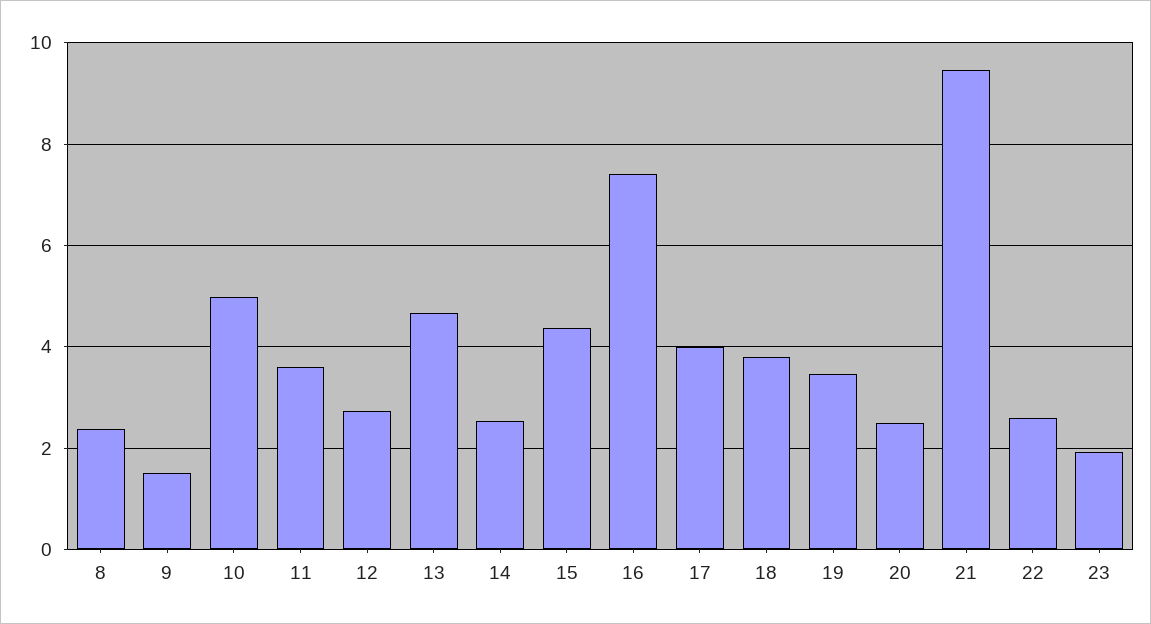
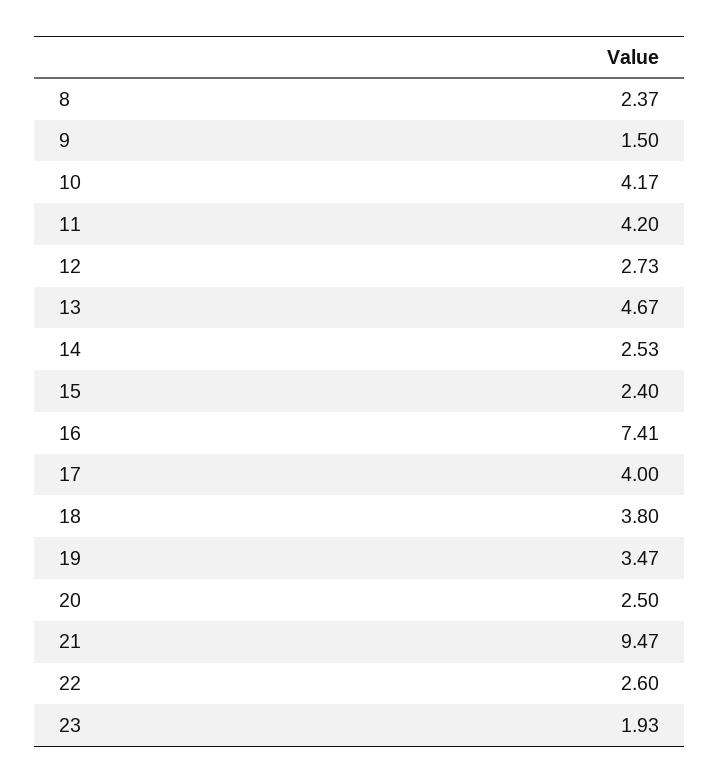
  {
    "8": 2.37,
    "9": 1.5,
-   "10": 5,
+   "10": 4.17,
-   "11": 3.6,
+   "11": 4.2,
    "12": 2.73,
    "13": 4.67,
    "14": 2.53,
-   "15": 4.4,
+   "15": 2.4,
    "16": 7.41,
    "17": 4,
    "18": 3.8,
    "19": 3.47,
    "20": 2.5,
    "21": 9.47,
    "22": 2.6,
    "23": 1.93
  }

